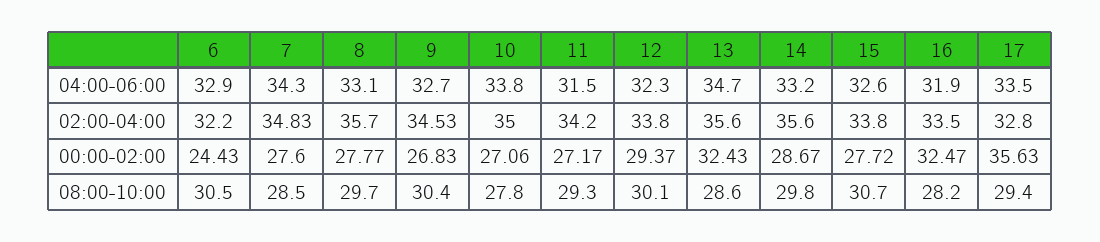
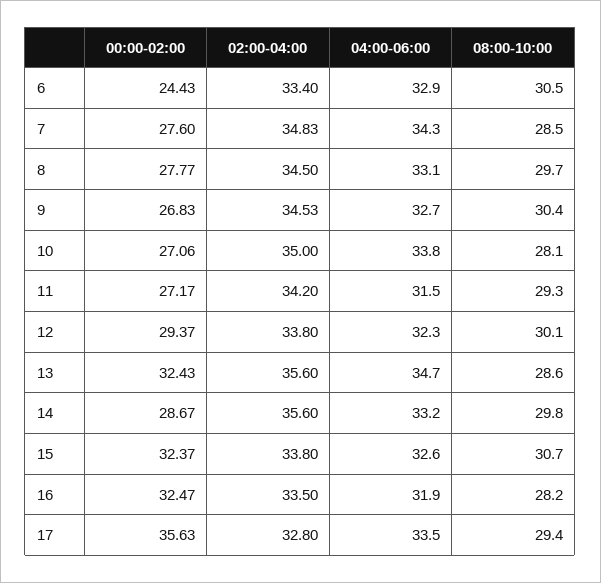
  {
    "6": {
      "04:00-06:00": 32.9,
-     "02:00-04:00": 32.2,
+     "02:00-04:00": 33.4,
      "00:00-02:00": 24.43,
      "08:00-10:00": 30.5
    },
    "7": {
      "04:00-06:00": 34.3,
      "02:00-04:00": 34.83,
      "00:00-02:00": 27.6,
      "08:00-10:00": 28.5
    },
    "8": {
      "04:00-06:00": 33.1,
-     "02:00-04:00": 35.7,
+     "02:00-04:00": 34.5,
      "00:00-02:00": 27.77,
      "08:00-10:00": 29.7
    },
    "9": {
      "04:00-06:00": 32.7,
      "02:00-04:00": 34.53,
      "00:00-02:00": 26.83,
      "08:00-10:00": 30.4
    },
    "10": {
      "04:00-06:00": 33.8,
      "02:00-04:00": 35,
      "00:00-02:00": 27.06,
-     "08:00-10:00": 27.8
+     "08:00-10:00": 28.1
    },
    "11": {
      "04:00-06:00": 31.5,
      "02:00-04:00": 34.2,
      "00:00-02:00": 27.17,
      "08:00-10:00": 29.3
    },
    "12": {
      "04:00-06:00": 32.3,
      "02:00-04:00": 33.8,
      "00:00-02:00": 29.37,
      "08:00-10:00": 30.1
    },
    "13": {
      "04:00-06:00": 34.7,
      "02:00-04:00": 35.6,
      "00:00-02:00": 32.43,
      "08:00-10:00": 28.6
    },
    "14": {
      "04:00-06:00": 33.2,
      "02:00-04:00": 35.6,
      "00:00-02:00": 28.67,
      "08:00-10:00": 29.8
    },
    "15": {
      "04:00-06:00": 32.6,
      "02:00-04:00": 33.8,
-     "00:00-02:00": 27.72,
+     "00:00-02:00": 32.37,
      "08:00-10:00": 30.7
    },
    "16": {
      "04:00-06:00": 31.9,
      "02:00-04:00": 33.5,
      "00:00-02:00": 32.47,
      "08:00-10:00": 28.2
    },
    "17": {
      "04:00-06:00": 33.5,
      "02:00-04:00": 32.8,
      "00:00-02:00": 35.63,
      "08:00-10:00": 29.4
    }
  }

